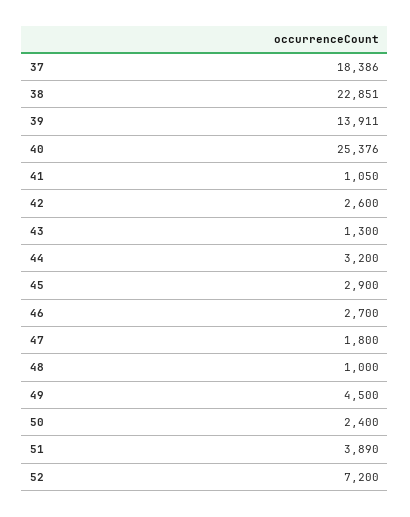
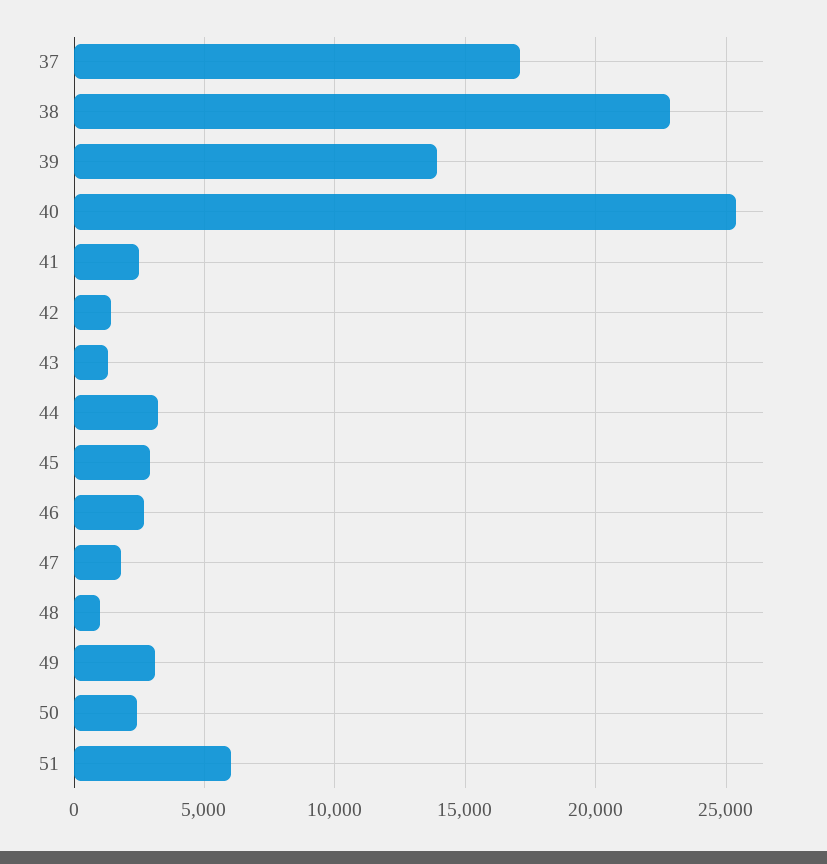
  {
-   "37": 18386,
+   "37": 17000,
    "38": 22851,
    "39": 13911,
    "40": 25376,
-   "41": 1050,
+   "41": 2500,
-   "42": 2600,
+   "42": 1500,
    "43": 1300,
    "44": 3200,
    "45": 2900,
    "46": 2700,
    "47": 1800,
    "48": 1000,
-   "49": 4500,
+   "49": 3000,
    "50": 2400,
-   "51": 3890,
+   "51": 6000
-   "52": 7200
  }

